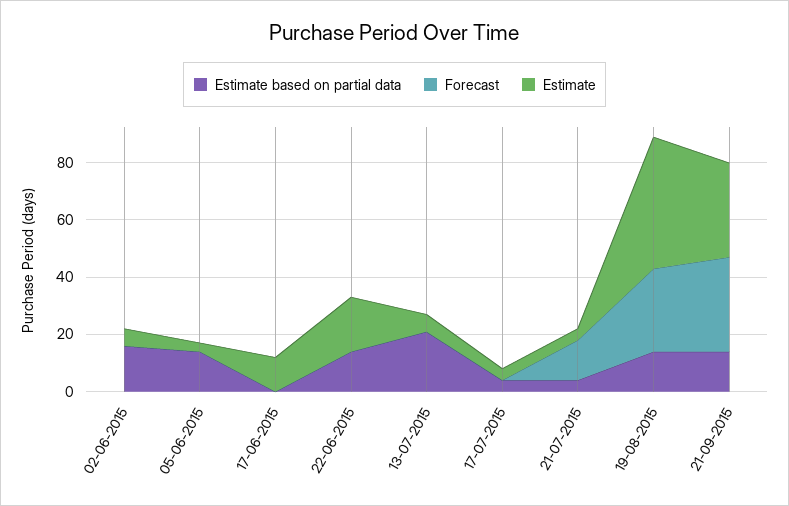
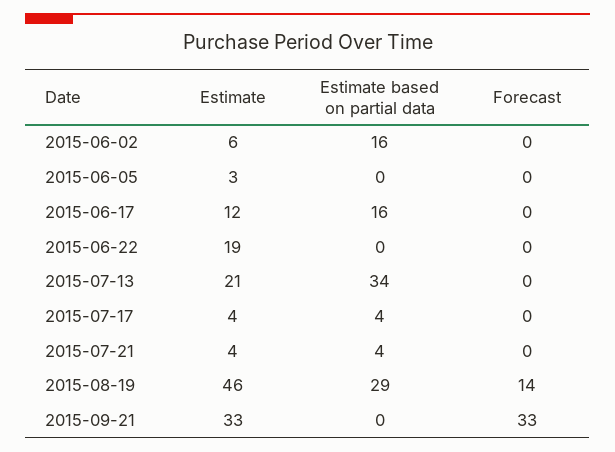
  {
    "Estimate based on partial data": {
      "02-06-2015": 16,
-     "05-06-2015": 15,
+     "05-06-2015": 0,
-     "17-06-2015": 0,
+     "17-06-2015": 16,
-     "22-06-2015": 15,
+     "22-06-2015": 0,
-     "13-07-2015": 20,
+     "13-07-2015": 34,
      "17-07-2015": 4,
      "21-07-2015": 4,
-     "19-08-2015": 15,
+     "19-08-2015": 29,
-     "21-09-2015": 15
+     "21-09-2015": 0
    },
    "Forecast": {
      "02-06-2015": 0,
      "05-06-2015": 0,
      "17-06-2015": 0,
      "22-06-2015": 0,
      "13-07-2015": 0,
      "17-07-2015": 0,
-     "21-07-2015": 15,
+     "21-07-2015": 0,
-     "19-08-2015": 30,
+     "19-08-2015": 14,
      "21-09-2015": 33
    },
    "Estimate": {
      "02-06-2015": 6,
      "05-06-2015": 3,
      "17-06-2015": 12,
      "22-06-2015": 19,
-     "13-07-2015": 5,
+     "13-07-2015": 21,
      "17-07-2015": 4,
      "21-07-2015": 4,
      "19-08-2015": 46,
      "21-09-2015": 33
    }
  }

